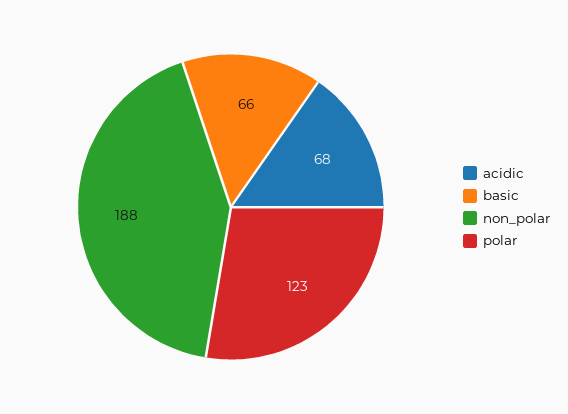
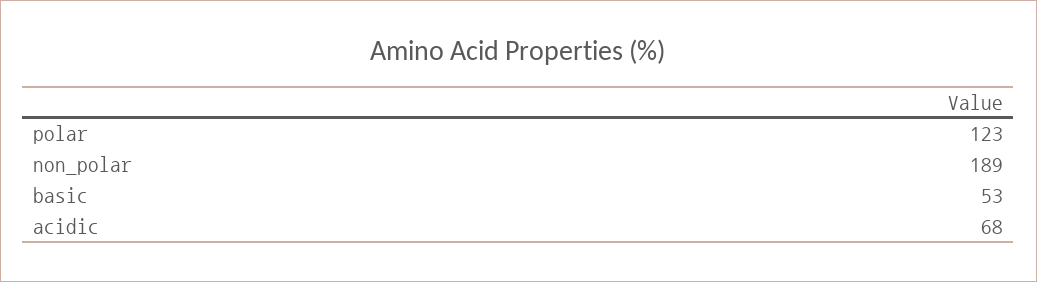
  {
    "acidic": 68,
-   "basic": 66,
+   "basic": 53,
-   "non_polar": 188,
+   "non_polar": 189,
    "polar": 123
  }

